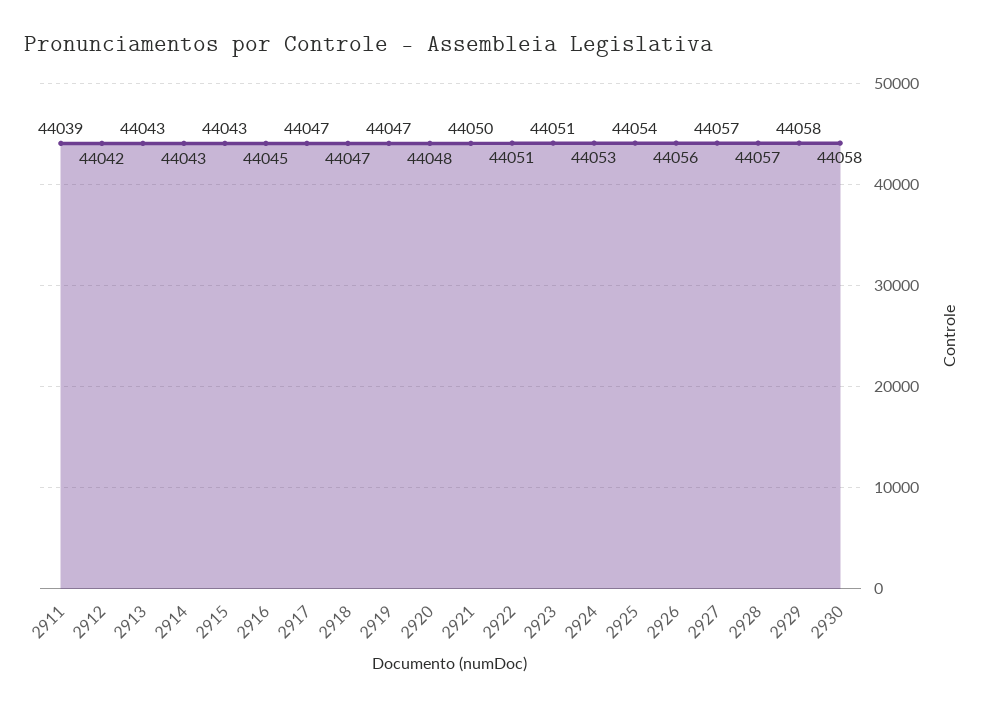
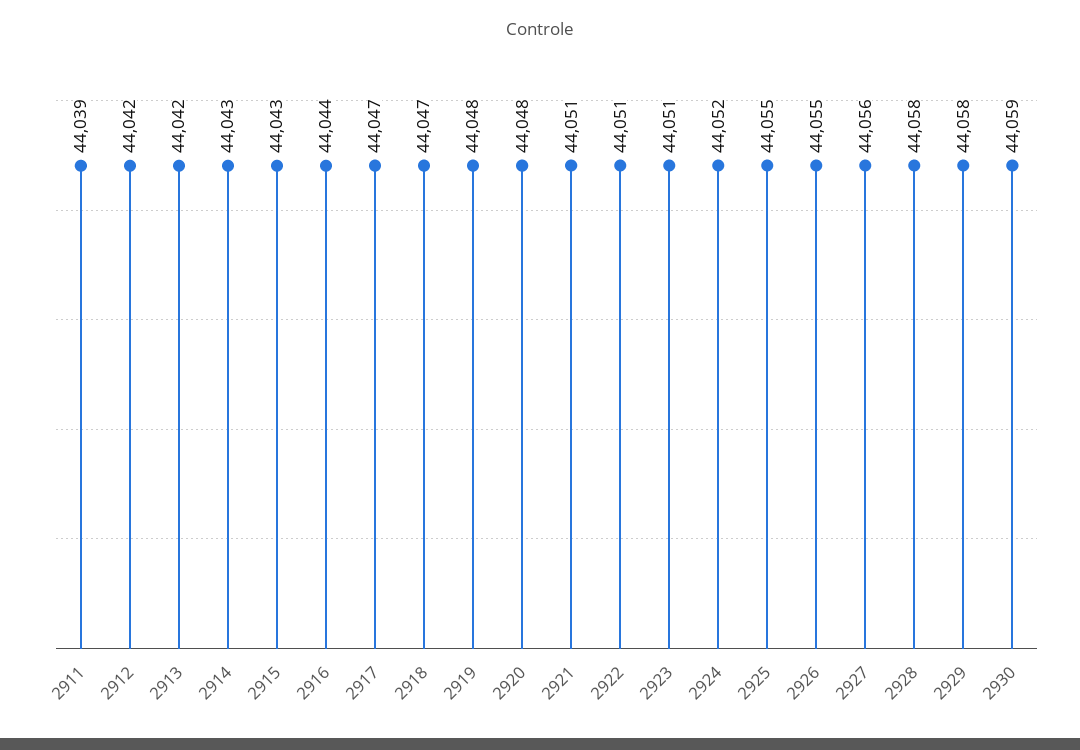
  {
    "2911": 44039,
    "2912": 44042,
-   "2913": 44043,
+   "2913": 44042,
    "2914": 44043,
    "2915": 44043,
-   "2916": 44045,
+   "2916": 44044,
    "2917": 44047,
    "2918": 44047,
-   "2919": 44047,
+   "2919": 44048,
    "2920": 44048,
-   "2921": 44050,
+   "2921": 44051,
    "2922": 44051,
    "2923": 44051,
-   "2924": 44053,
+   "2924": 44052,
-   "2925": 44054,
+   "2925": 44055,
-   "2926": 44056,
+   "2926": 44055,
-   "2927": 44057,
+   "2927": 44056,
-   "2928": 44057,
+   "2928": 44058,
    "2929": 44058,
-   "2930": 44058
+   "2930": 44059
  }

